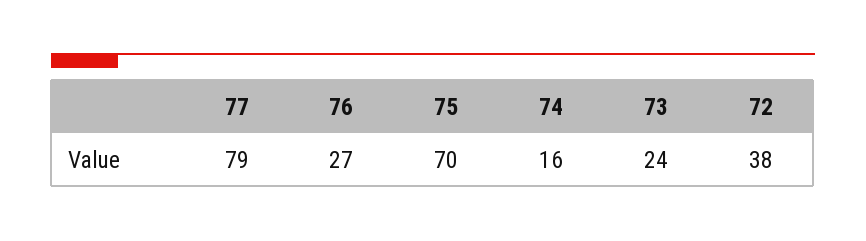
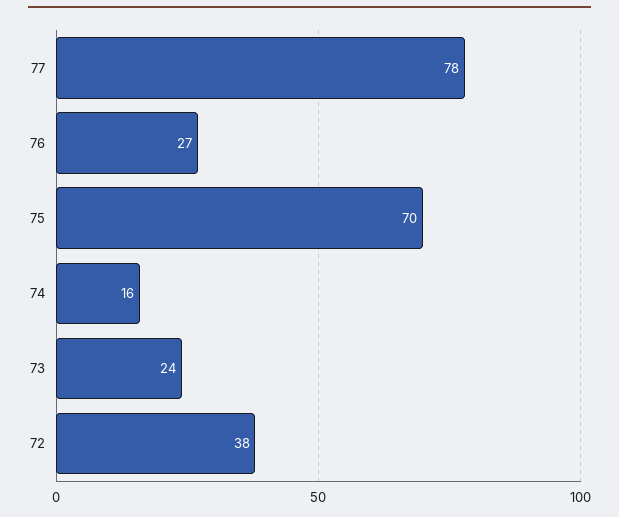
  {
-   "77": 79,
+   "77": 78,
    "76": 27,
    "75": 70,
    "74": 16,
    "73": 24,
    "72": 38
  }

